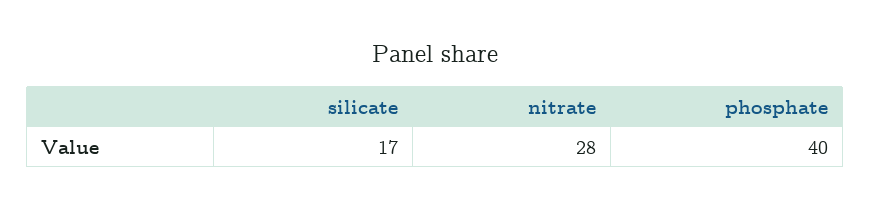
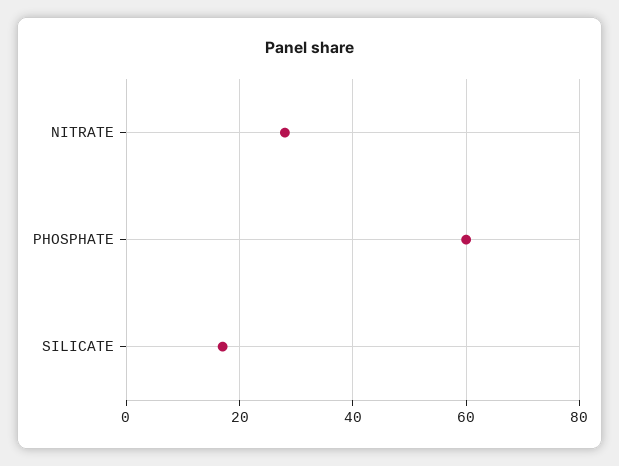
  {
    "silicate": 17,
    "nitrate": 28,
-   "phosphate": 40
+   "phosphate": 60
  }

